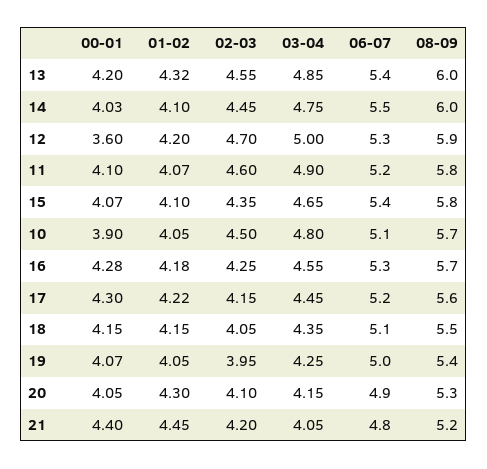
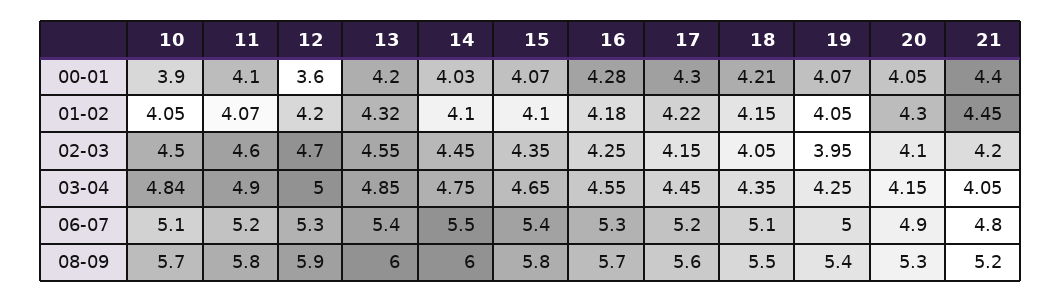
  {
    "00-01": {
      "13": 4.2,
      "14": 4.03,
      "12": 3.6,
      "11": 4.1,
      "15": 4.07,
      "10": 3.9,
      "16": 4.28,
      "17": 4.3,
-     "18": 4.15,
+     "18": 4.21,
      "19": 4.07,
      "20": 4.05,
      "21": 4.4
    },
    "01-02": {
      "13": 4.32,
      "14": 4.1,
      "12": 4.2,
      "11": 4.07,
      "15": 4.1,
      "10": 4.05,
      "16": 4.18,
      "17": 4.22,
      "18": 4.15,
      "19": 4.05,
      "20": 4.3,
      "21": 4.45
    },
    "02-03": {
      "13": 4.55,
      "14": 4.45,
      "12": 4.7,
      "11": 4.6,
      "15": 4.35,
      "10": 4.5,
      "16": 4.25,
      "17": 4.15,
      "18": 4.05,
      "19": 3.95,
      "20": 4.1,
      "21": 4.2
    },
    "03-04": {
      "13": 4.85,
      "14": 4.75,
      "12": 5,
      "11": 4.9,
      "15": 4.65,
-     "10": 4.8,
+     "10": 4.84,
      "16": 4.55,
      "17": 4.45,
      "18": 4.35,
      "19": 4.25,
      "20": 4.15,
      "21": 4.05
    },
    "06-07": {
      "13": 5.4,
      "14": 5.5,
      "12": 5.3,
      "11": 5.2,
      "15": 5.4,
      "10": 5.1,
      "16": 5.3,
      "17": 5.2,
      "18": 5.1,
      "19": 5,
      "20": 4.9,
      "21": 4.8
    },
    "08-09": {
      "13": 6,
      "14": 6,
      "12": 5.9,
      "11": 5.8,
      "15": 5.8,
      "10": 5.7,
      "16": 5.7,
      "17": 5.6,
      "18": 5.5,
      "19": 5.4,
      "20": 5.3,
      "21": 5.2
    }
  }

